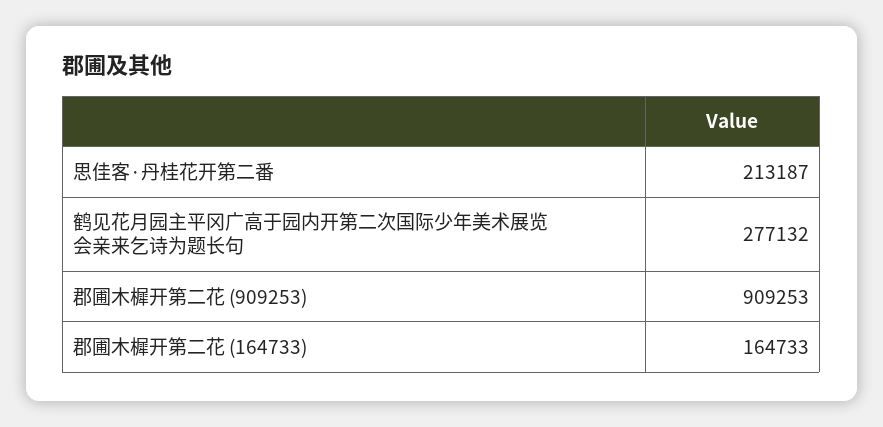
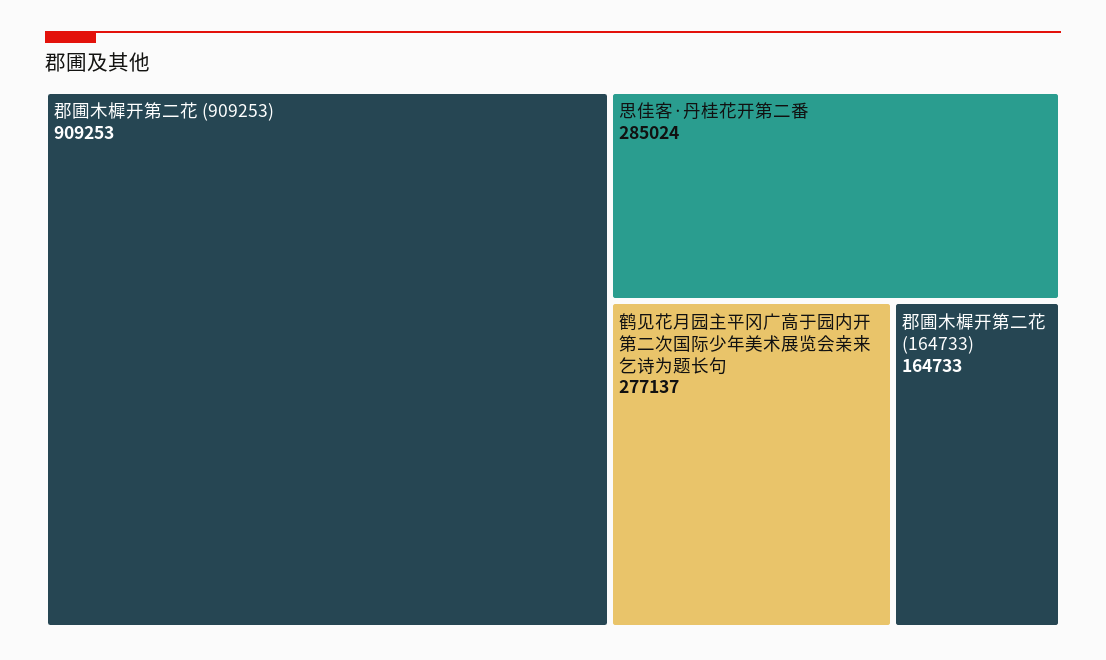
  {
-   "思佳客·丹桂花开第二番": 213187,
+   "思佳客·丹桂花开第二番": 285024,
-   "鹤见花月园主平冈广高于园内开第二次国际少年美术展览会亲来乞诗为题长句": 277132,
+   "鹤见花月园主平冈广高于园内开第二次国际少年美术展览会亲来乞诗为题长句": 277137,
    "郡圃木樨开第二花 (909253)": 909253,
    "郡圃木樨开第二花 (164733)": 164733
  }

